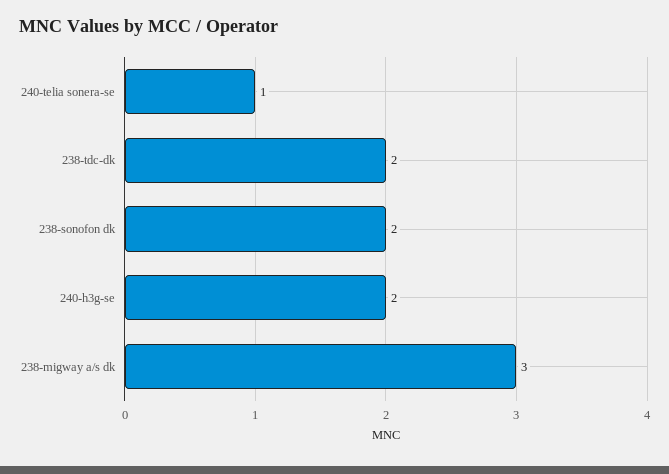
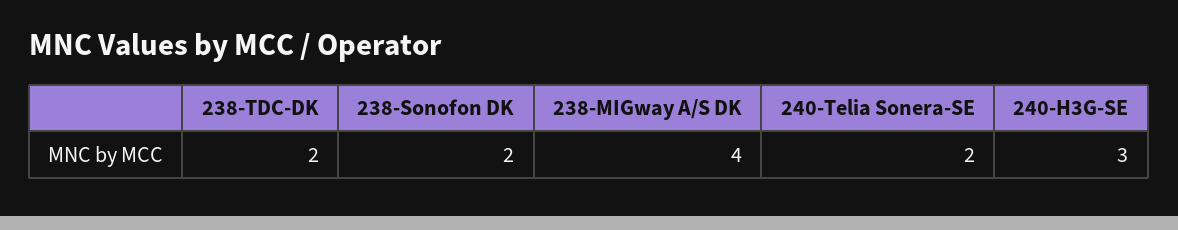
  {
-   "240-telia sonera-se": 1,
+   "240-telia sonera-se": 2,
    "238-tdc-dk": 2,
    "238-sonofon dk": 2,
-   "240-h3g-se": 2,
+   "240-h3g-se": 3,
-   "238-migway a/s dk": 3
+   "238-migway a/s dk": 4
  }

